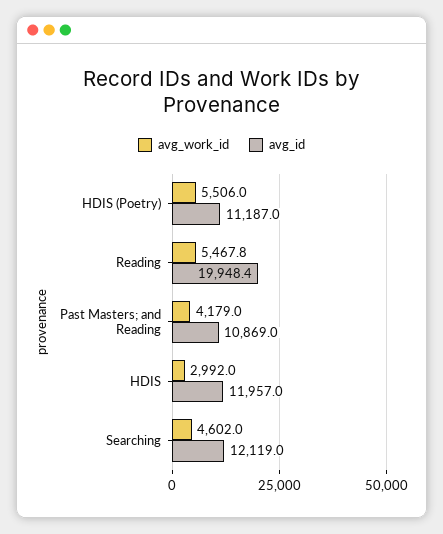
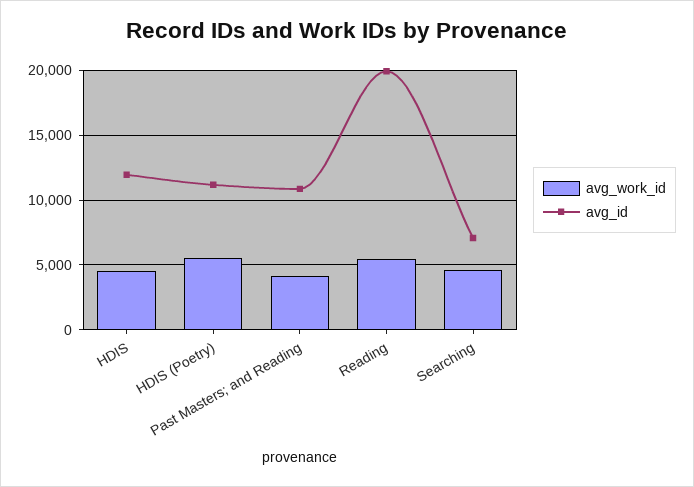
  {
    "avg_work_id": {
      "HDIS (Poetry)": 5506,
      "Reading": 5467.8,
      "Past Masters; and Reading": 4179,
-     "HDIS": 2992,
+     "HDIS": 4500,
      "Searching": 4602
    },
    "avg_id": {
      "HDIS (Poetry)": 11187,
      "Reading": 19948.4,
      "Past Masters; and Reading": 10869,
      "HDIS": 11957,
-     "Searching": 12119
+     "Searching": 7000
    }
  }

